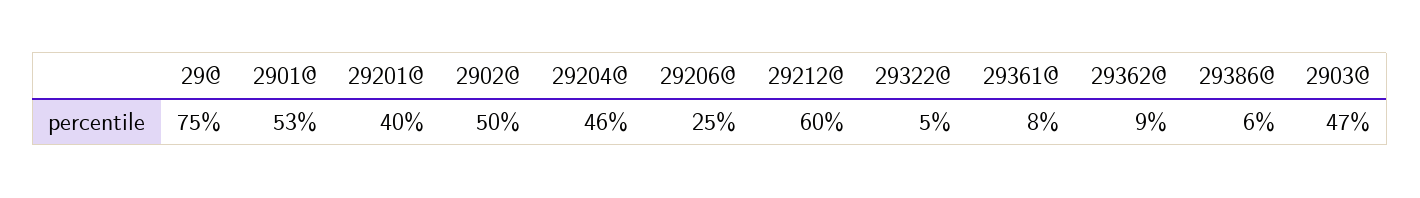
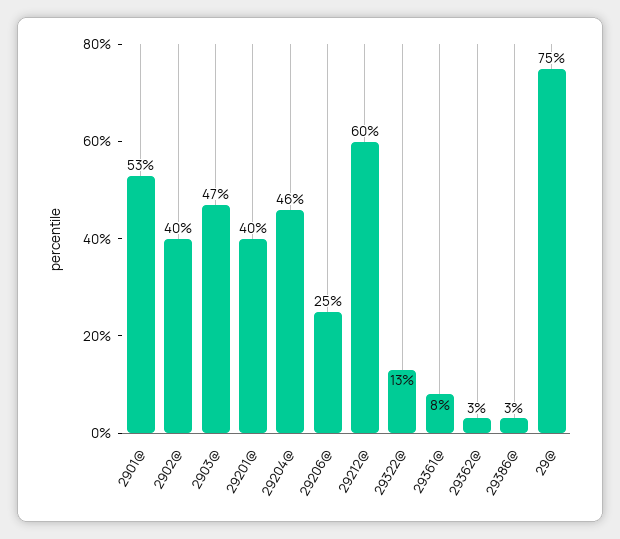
  {
    "29@": 75,
    "2901@": 53,
    "29201@": 40,
-   "2902@": 50,
+   "2902@": 40,
    "29204@": 46,
    "29206@": 25,
    "29212@": 60,
-   "29322@": 5,
+   "29322@": 13,
    "29361@": 8,
-   "29362@": 9,
+   "29362@": 3,
-   "29386@": 6,
+   "29386@": 3,
    "2903@": 47
  }

